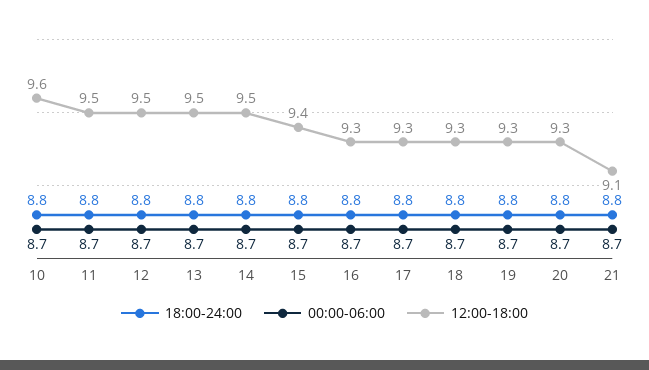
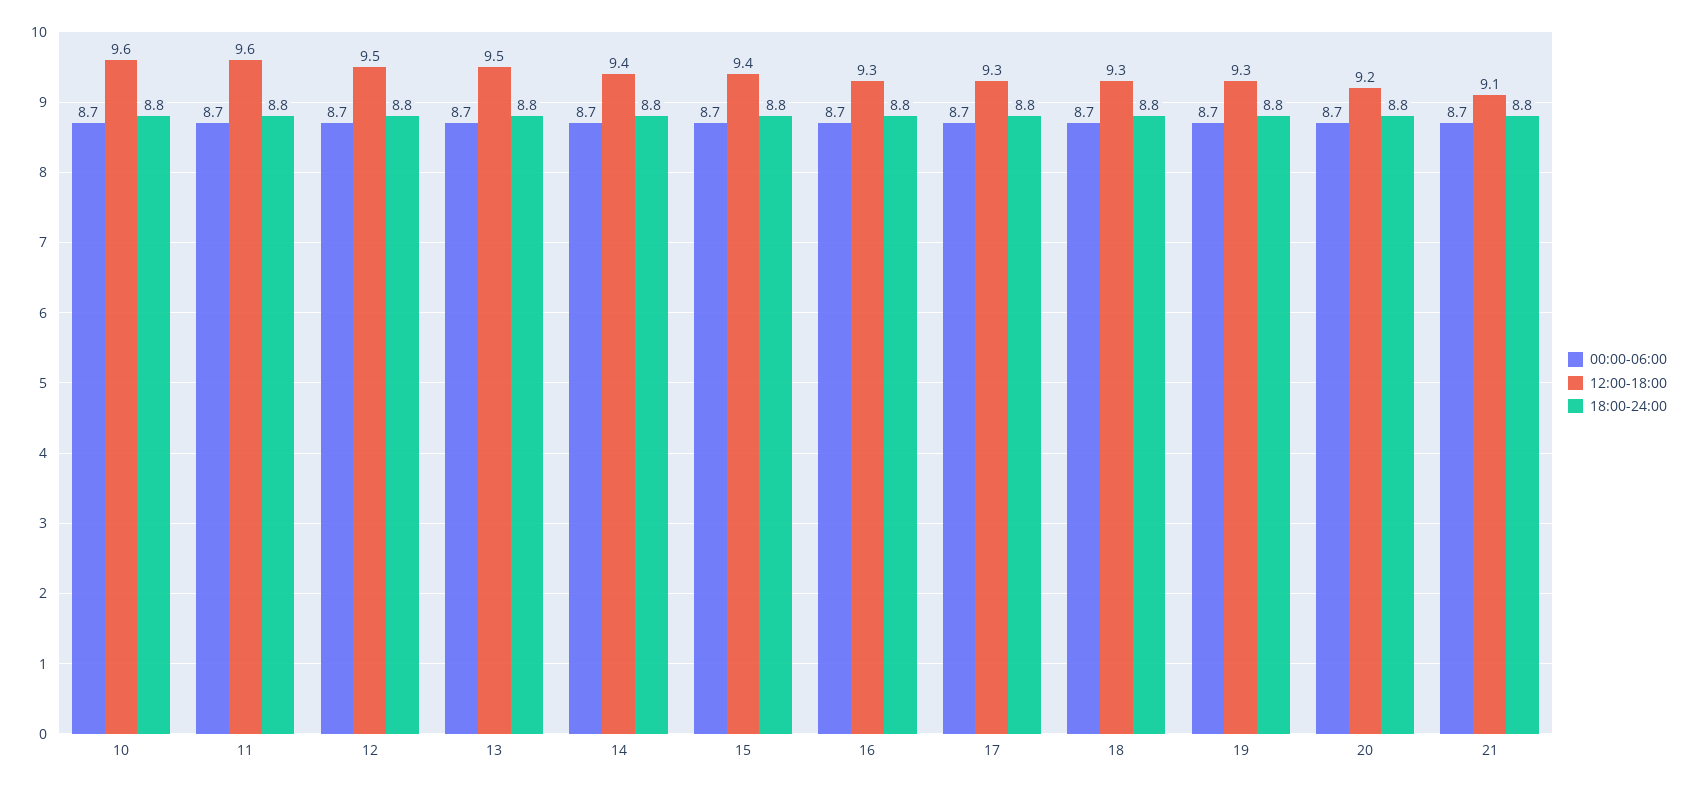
  {
    "18:00-24:00": {
      "10": 8.8,
      "11": 8.8,
      "12": 8.8,
      "13": 8.8,
      "14": 8.8,
      "15": 8.8,
      "16": 8.8,
      "17": 8.8,
      "18": 8.8,
      "19": 8.8,
      "20": 8.8,
      "21": 8.8
    },
    "00:00-06:00": {
      "10": 8.7,
      "11": 8.7,
      "12": 8.7,
      "13": 8.7,
      "14": 8.7,
      "15": 8.7,
      "16": 8.7,
      "17": 8.7,
      "18": 8.7,
      "19": 8.7,
      "20": 8.7,
      "21": 8.7
    },
    "12:00-18:00": {
      "10": 9.6,
-     "11": 9.5,
+     "11": 9.6,
      "12": 9.5,
      "13": 9.5,
-     "14": 9.5,
+     "14": 9.4,
      "15": 9.4,
      "16": 9.3,
      "17": 9.3,
      "18": 9.3,
      "19": 9.3,
-     "20": 9.3,
+     "20": 9.2,
      "21": 9.1
    }
  }

